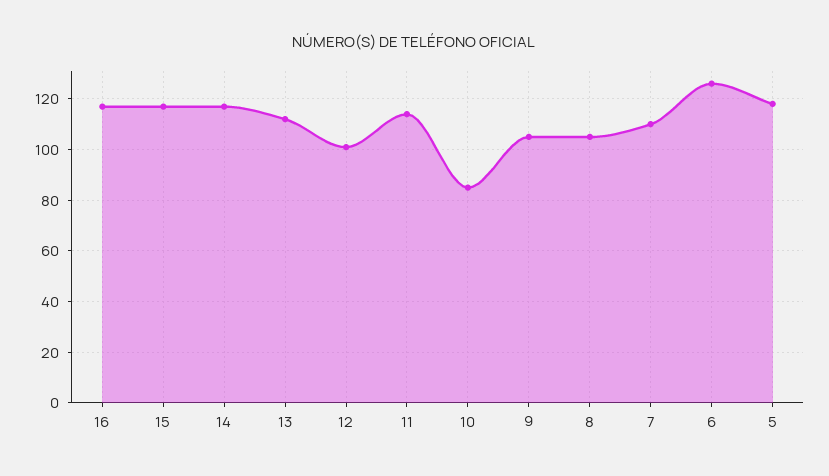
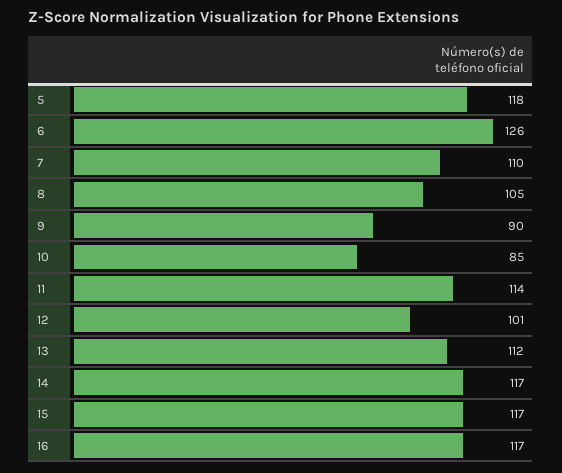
  {
    "16": 117,
    "15": 117,
    "14": 117,
    "13": 112,
    "12": 101,
    "11": 114,
    "10": 85,
-   "9": 105,
+   "9": 90,
    "8": 105,
    "7": 110,
    "6": 126,
    "5": 118
  }

